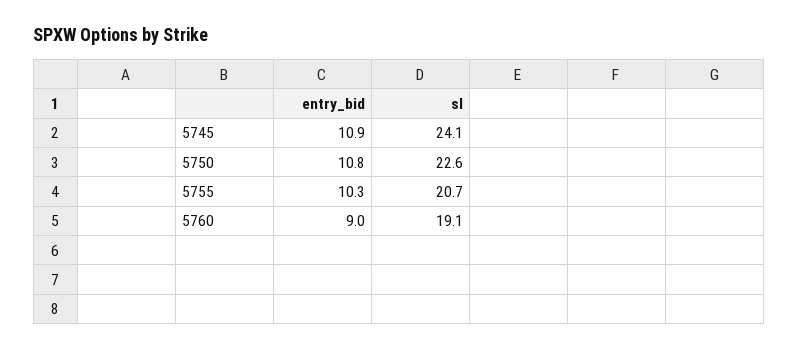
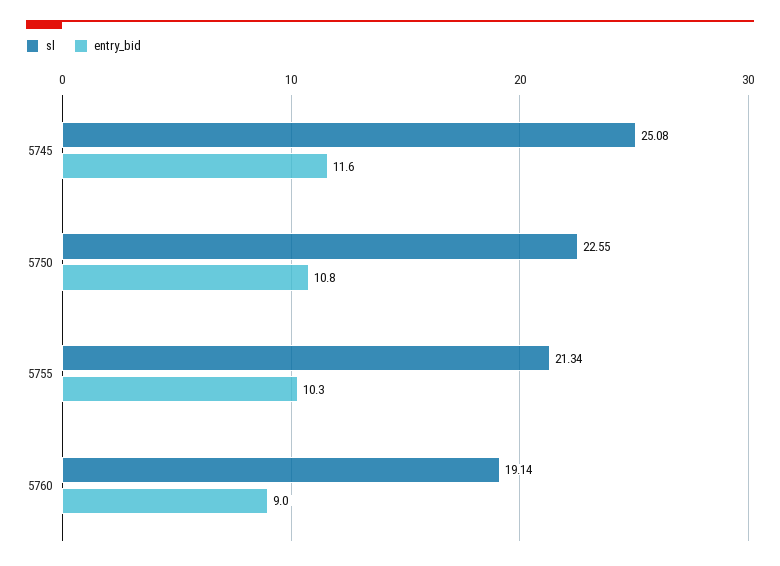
  {
    "entry_bid": {
-     "5745": 10.9,
+     "5745": 11.6,
      "5750": 10.8,
      "5755": 10.3,
      "5760": 9
    },
    "sl": {
-     "5745": 24.1,
+     "5745": 25.08,
      "5750": 22.55,
-     "5755": 20.7,
+     "5755": 21.34,
      "5760": 19.14
    }
  }

